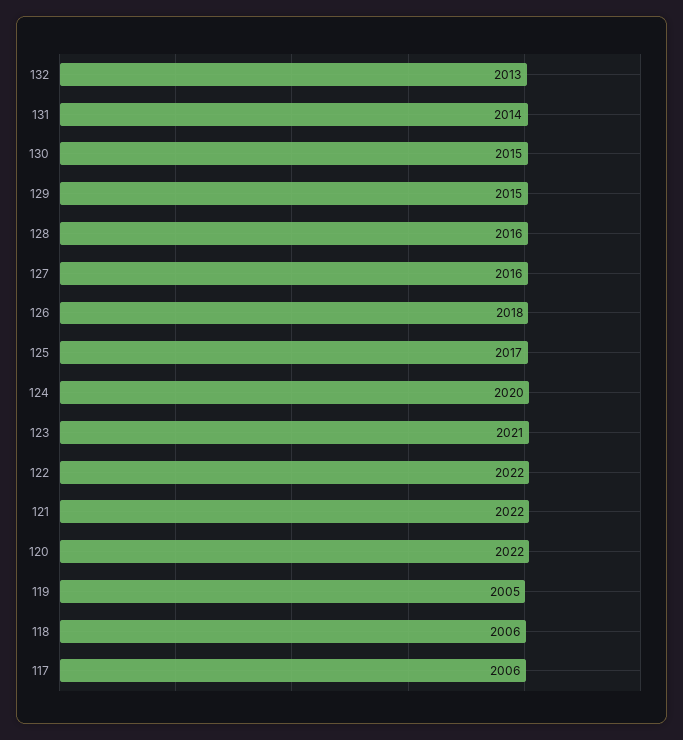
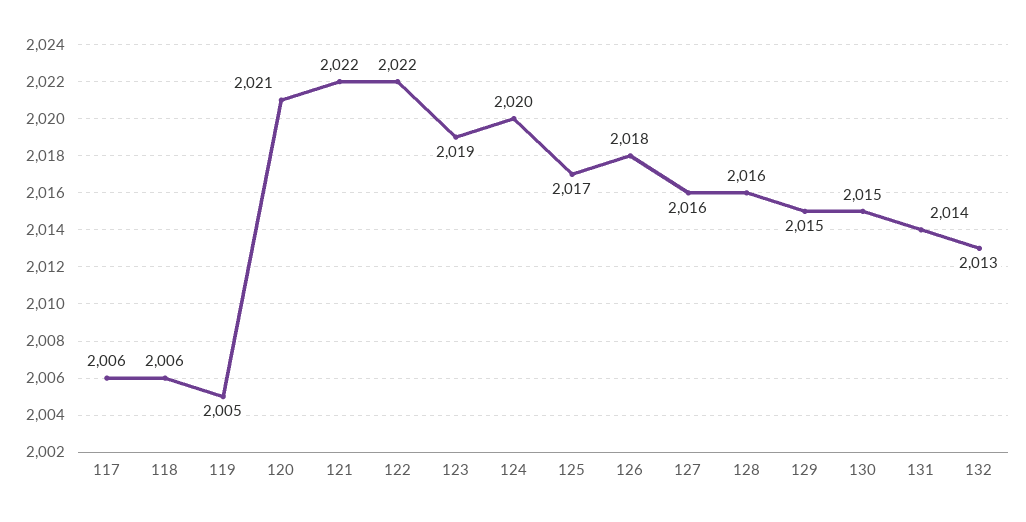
  {
    "132": 2013,
    "131": 2014,
    "130": 2015,
    "129": 2015,
    "128": 2016,
    "127": 2016,
    "126": 2018,
    "125": 2017,
    "124": 2020,
-   "123": 2021,
+   "123": 2019,
    "122": 2022,
    "121": 2022,
-   "120": 2022,
+   "120": 2021,
    "119": 2005,
    "118": 2006,
    "117": 2006
  }

